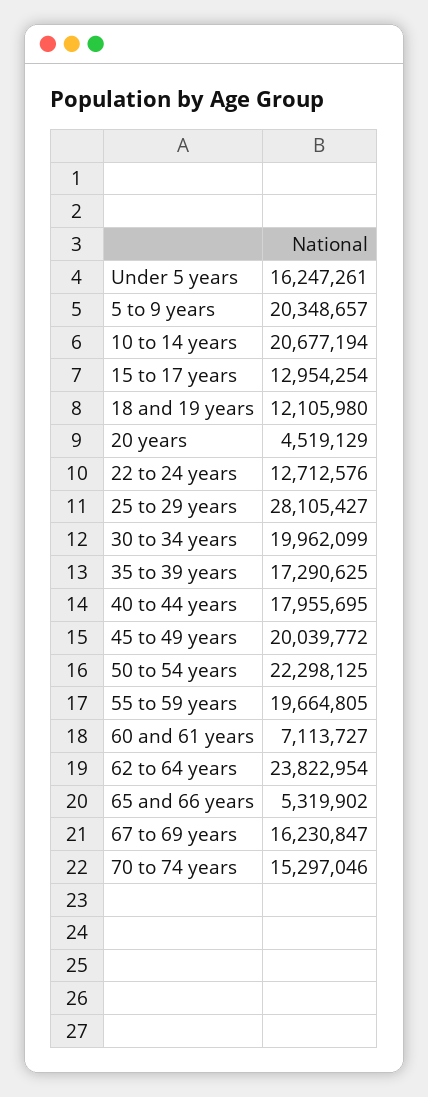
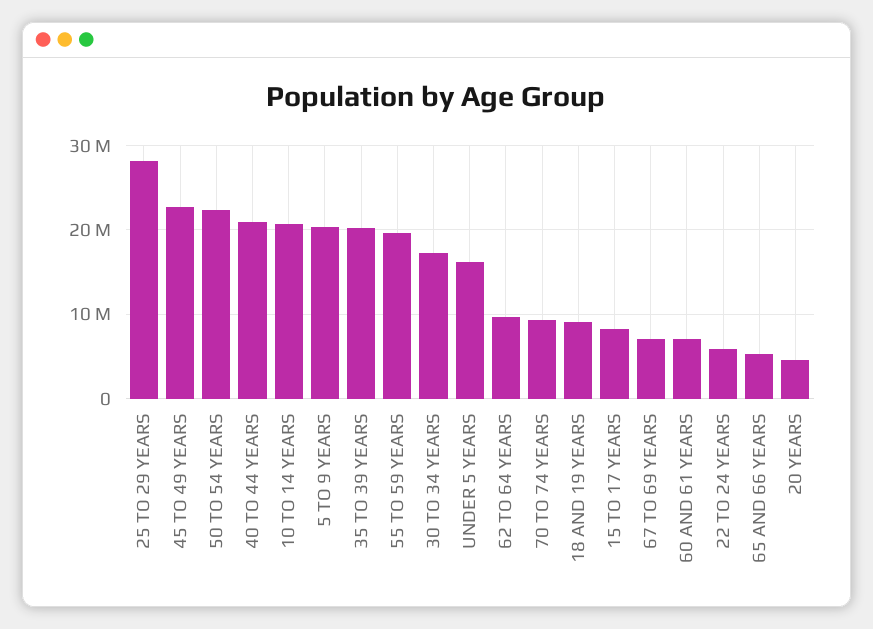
  {
    "Under 5 years": 16247261,
    "5 to 9 years": 20348657,
    "10 to 14 years": 20677194,
-   "15 to 17 years": 12954254,
+   "15 to 17 years": 8000000,
-   "18 and 19 years": 12105980,
+   "18 and 19 years": 9000000,
    "20 years": 4519129,
-   "22 to 24 years": 12712576,
+   "22 to 24 years": 6000000,
    "25 to 29 years": 28105427,
-   "30 to 34 years": 19962099,
+   "30 to 34 years": 17000000,
-   "35 to 39 years": 17290625,
+   "35 to 39 years": 20000000,
-   "40 to 44 years": 17955695,
+   "40 to 44 years": 21000000,
-   "45 to 49 years": 20039772,
+   "45 to 49 years": 23000000,
    "50 to 54 years": 22298125,
    "55 to 59 years": 19664805,
    "60 and 61 years": 7113727,
-   "62 to 64 years": 23822954,
+   "62 to 64 years": 10000000,
    "65 and 66 years": 5319902,
-   "67 to 69 years": 16230847,
+   "67 to 69 years": 7000000,
-   "70 to 74 years": 15297046
+   "70 to 74 years": 9000000
  }

